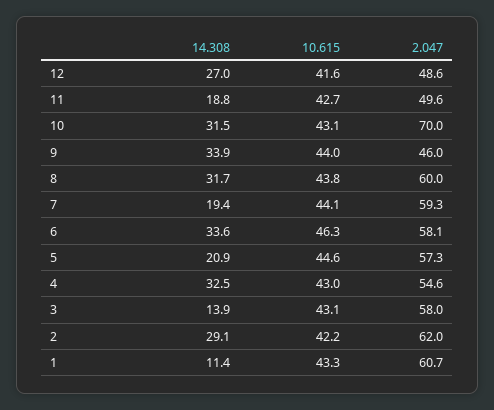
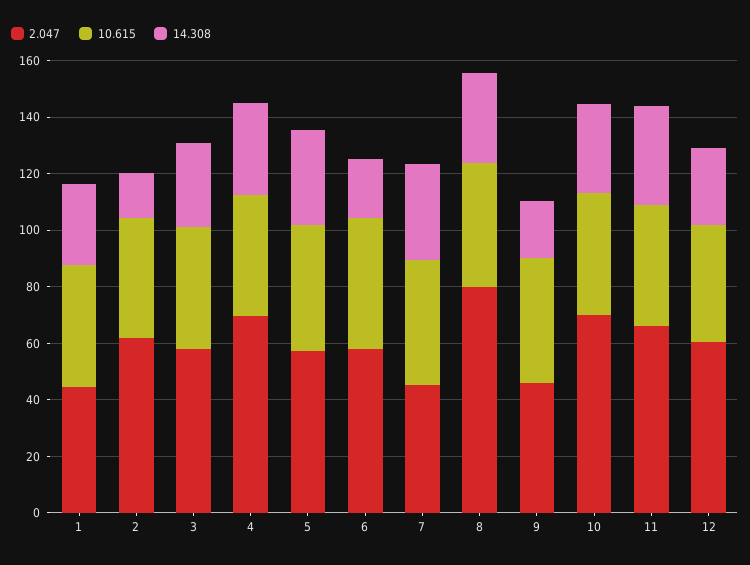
  {
    "14.308": {
      "12": 27,
-     "11": 18.8,
+     "11": 35,
      "10": 31.5,
-     "9": 33.9,
+     "9": 20,
      "8": 31.7,
-     "7": 19.4,
+     "7": 35,
-     "6": 33.6,
+     "6": 20,
-     "5": 20.9,
+     "5": 35,
      "4": 32.5,
-     "3": 13.9,
+     "3": 30,
-     "2": 29.1,
+     "2": 15,
-     "1": 11.4
+     "1": 30
    },
    "10.615": {
      "12": 41.6,
      "11": 42.7,
      "10": 43.1,
      "9": 44,
      "8": 43.8,
      "7": 44.1,
      "6": 46.3,
      "5": 44.6,
      "4": 43,
      "3": 43.1,
      "2": 42.2,
      "1": 43.3
    },
    "2.047": {
-     "12": 48.6,
+     "12": 60,
-     "11": 49.6,
+     "11": 65,
      "10": 70,
      "9": 46,
-     "8": 60,
+     "8": 80,
-     "7": 59.3,
+     "7": 45,
      "6": 58.1,
      "5": 57.3,
-     "4": 54.6,
+     "4": 70,
      "3": 58,
      "2": 62,
-     "1": 60.7
+     "1": 45
    }
  }

